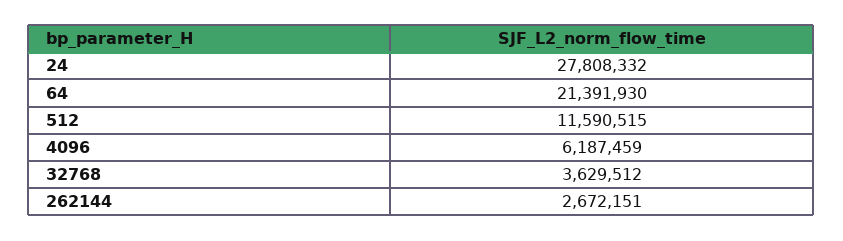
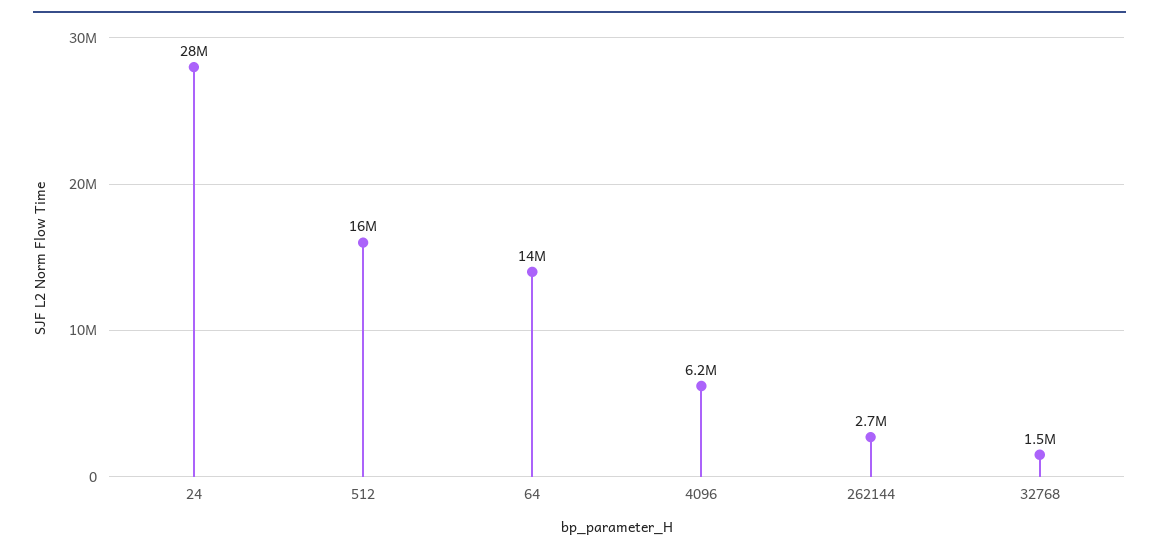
  {
    "24": 27808332,
-   "64": 21391930,
+   "64": 14000000,
-   "512": 11590515,
+   "512": 16000000,
    "4096": 6187459,
-   "32768": 3629512,
+   "32768": 1500000,
    "262144": 2672151
  }

